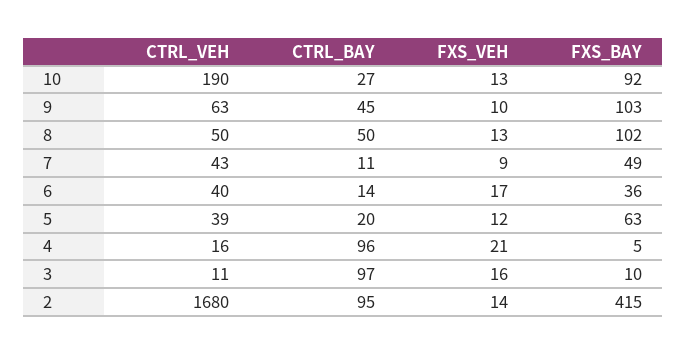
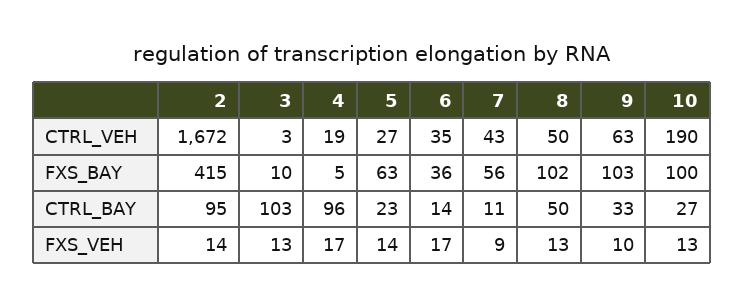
  {
    "CTRL_VEH": {
      "10": 190,
      "9": 63,
      "8": 50,
      "7": 43,
-     "6": 40,
+     "6": 35,
-     "5": 39,
+     "5": 27,
-     "4": 16,
+     "4": 19,
-     "3": 11,
+     "3": 3,
-     "2": 1680
+     "2": 1672
    },
    "CTRL_BAY": {
      "10": 27,
-     "9": 45,
+     "9": 33,
      "8": 50,
      "7": 11,
      "6": 14,
-     "5": 20,
+     "5": 23,
      "4": 96,
-     "3": 97,
+     "3": 103,
      "2": 95
    },
    "FXS_VEH": {
      "10": 13,
      "9": 10,
      "8": 13,
      "7": 9,
      "6": 17,
-     "5": 12,
+     "5": 14,
-     "4": 21,
+     "4": 17,
-     "3": 16,
+     "3": 13,
      "2": 14
    },
    "FXS_BAY": {
-     "10": 92,
+     "10": 100,
      "9": 103,
      "8": 102,
-     "7": 49,
+     "7": 56,
      "6": 36,
      "5": 63,
      "4": 5,
      "3": 10,
      "2": 415
    }
  }

